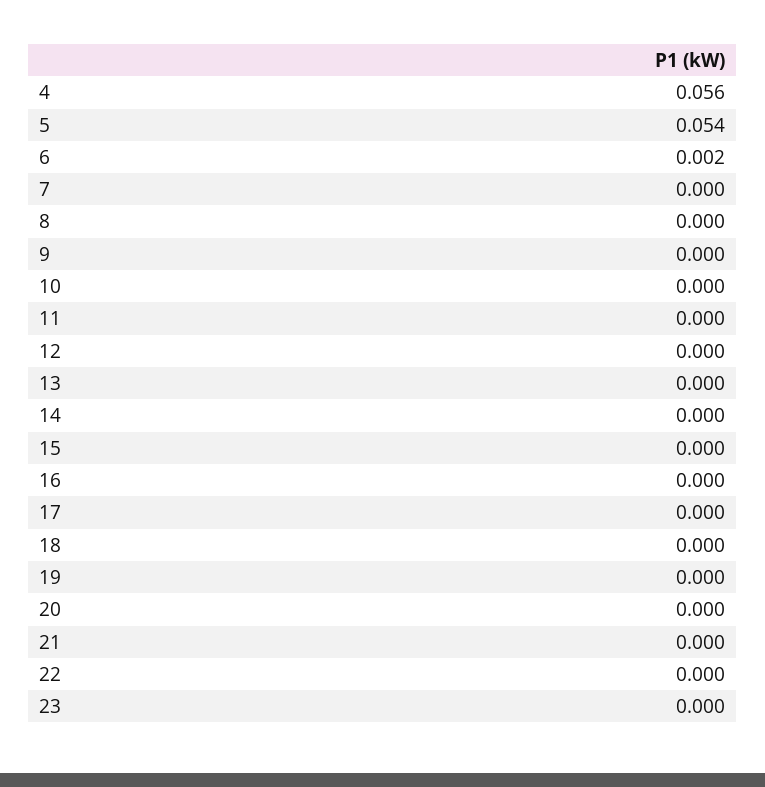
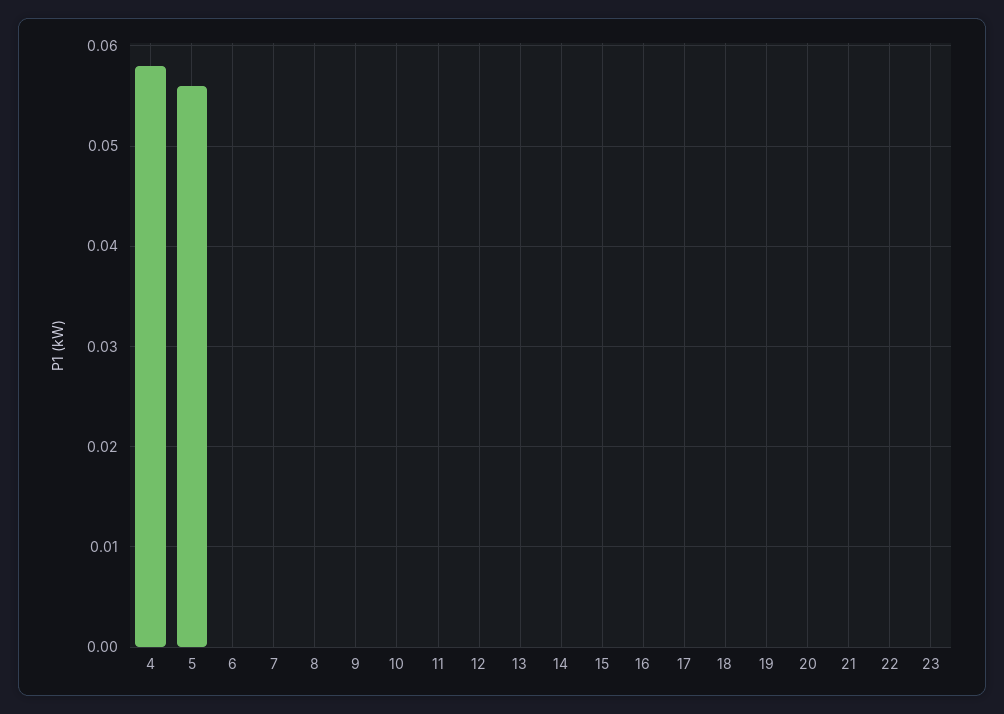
  {
-   "4": 0.056,
+   "4": 0.058,
-   "5": 0.054,
+   "5": 0.056,
-   "6": 0.002,
+   "6": 0,
    "7": 0,
    "8": 0,
    "9": 0,
    "10": 0,
    "11": 0,
    "12": 0,
    "13": 0,
    "14": 0,
    "15": 0,
    "16": 0,
    "17": 0,
    "18": 0,
    "19": 0,
    "20": 0,
    "21": 0,
    "22": 0,
    "23": 0
  }

